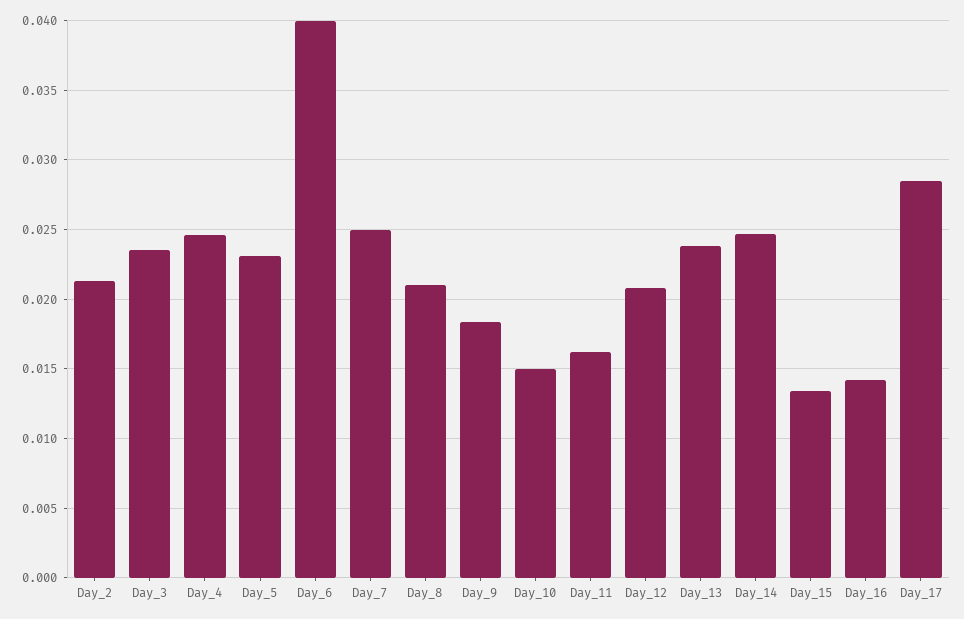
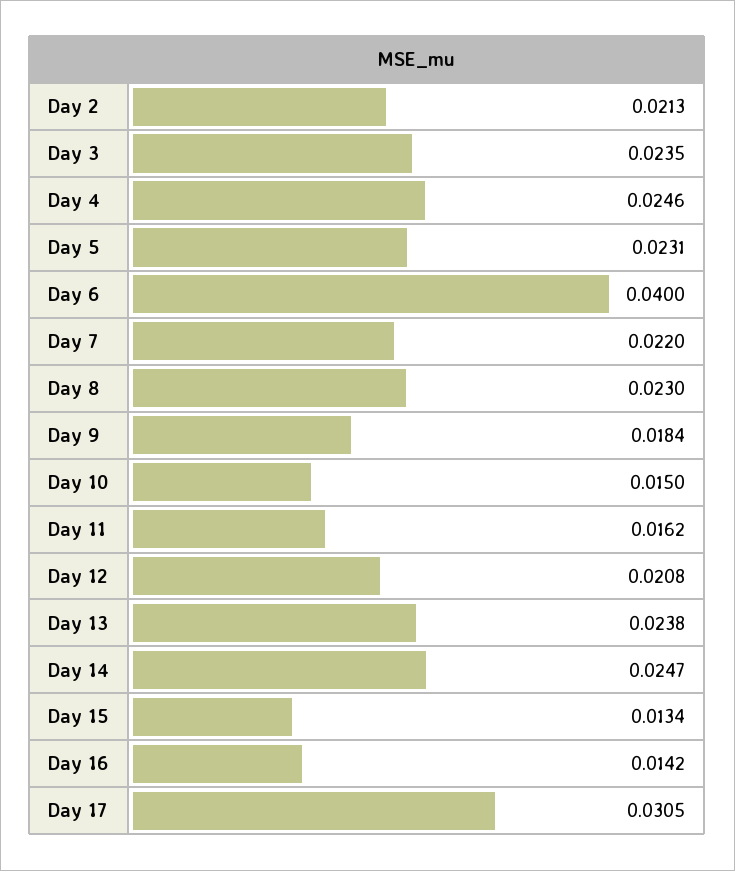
  {
    "Day_2": 0.0213,
    "Day_3": 0.0235,
    "Day_4": 0.0246,
    "Day_5": 0.0231,
    "Day_6": 0.04,
-   "Day_7": 0.025,
+   "Day_7": 0.022,
-   "Day_8": 0.021,
+   "Day_8": 0.023,
    "Day_9": 0.0184,
    "Day_10": 0.015,
    "Day_11": 0.0162,
    "Day_12": 0.0208,
    "Day_13": 0.0238,
    "Day_14": 0.0247,
    "Day_15": 0.0134,
    "Day_16": 0.0142,
-   "Day_17": 0.0285
+   "Day_17": 0.0305
  }

